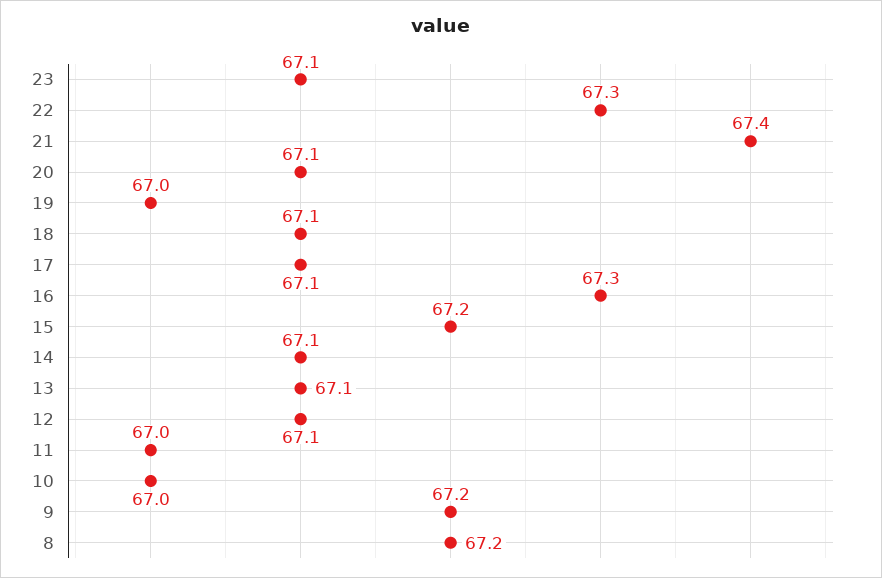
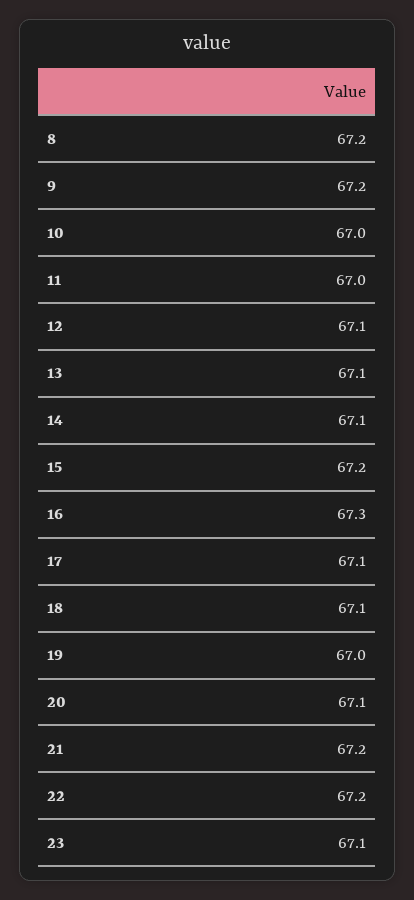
  {
    "23": 67.1,
-   "22": 67.3,
+   "22": 67.2,
-   "21": 67.4,
+   "21": 67.2,
    "20": 67.1,
    "19": 67,
    "18": 67.1,
    "17": 67.1,
    "16": 67.3,
    "15": 67.2,
    "14": 67.1,
    "13": 67.1,
    "12": 67.1,
    "11": 67,
    "10": 67,
    "9": 67.2,
    "8": 67.2
  }

